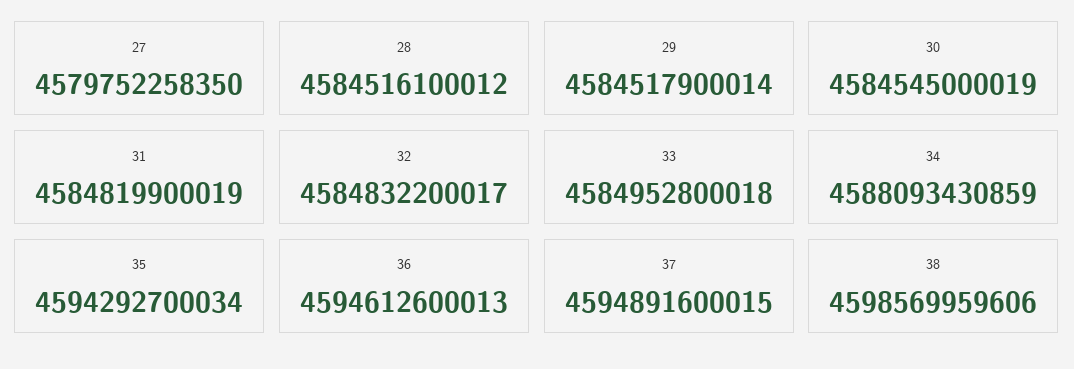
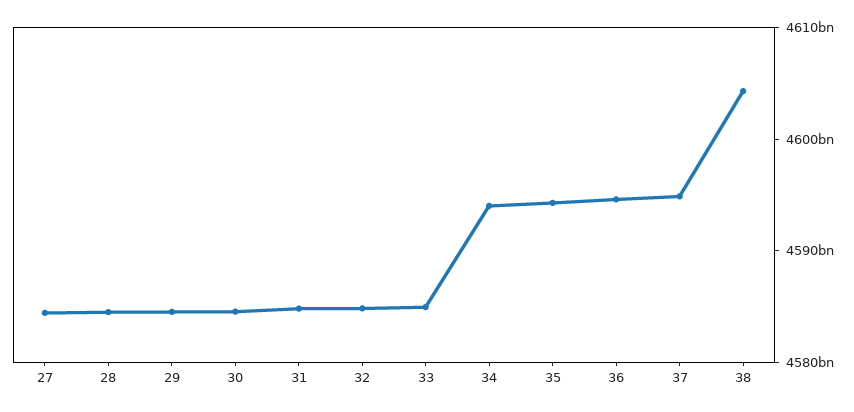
  {
-   "27": 4579752258350,
+   "27": 4584000000000,
    "28": 4584516100012,
    "29": 4584517900014,
    "30": 4584545000019,
    "31": 4584819900019,
    "32": 4584832200017,
    "33": 4584952800018,
-   "34": 4588093430859,
+   "34": 4594000000000,
    "35": 4594292700034,
    "36": 4594612600013,
    "37": 4594891600015,
-   "38": 4598569959606
+   "38": 4604000000000
  }

